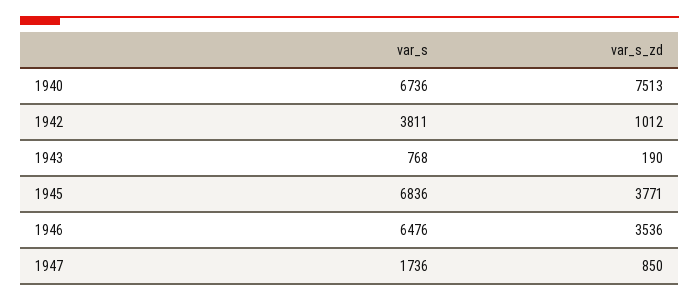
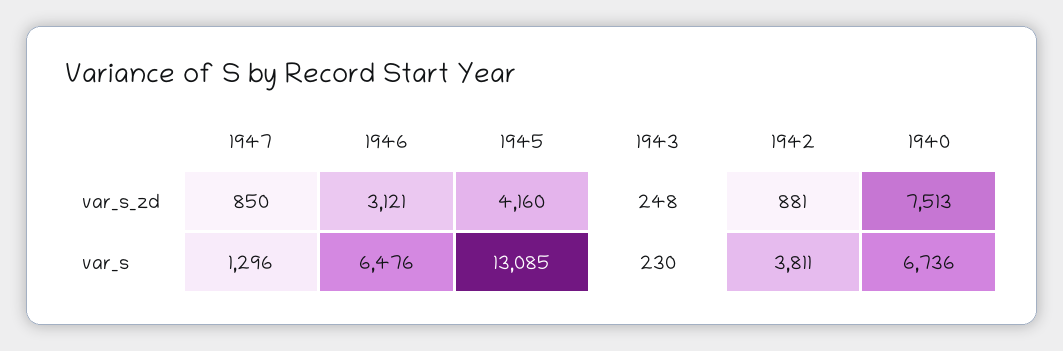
  {
    "var_s": {
      "1940": 6736,
      "1942": 3811,
-     "1943": 768,
+     "1943": 230,
-     "1945": 6836,
+     "1945": 13085,
      "1946": 6476,
-     "1947": 1736
+     "1947": 1296
    },
    "var_s_zd": {
      "1940": 7513,
-     "1942": 1012,
+     "1942": 881,
-     "1943": 190,
+     "1943": 248,
-     "1945": 3771,
+     "1945": 4160,
-     "1946": 3536,
+     "1946": 3121,
      "1947": 850
    }
  }

